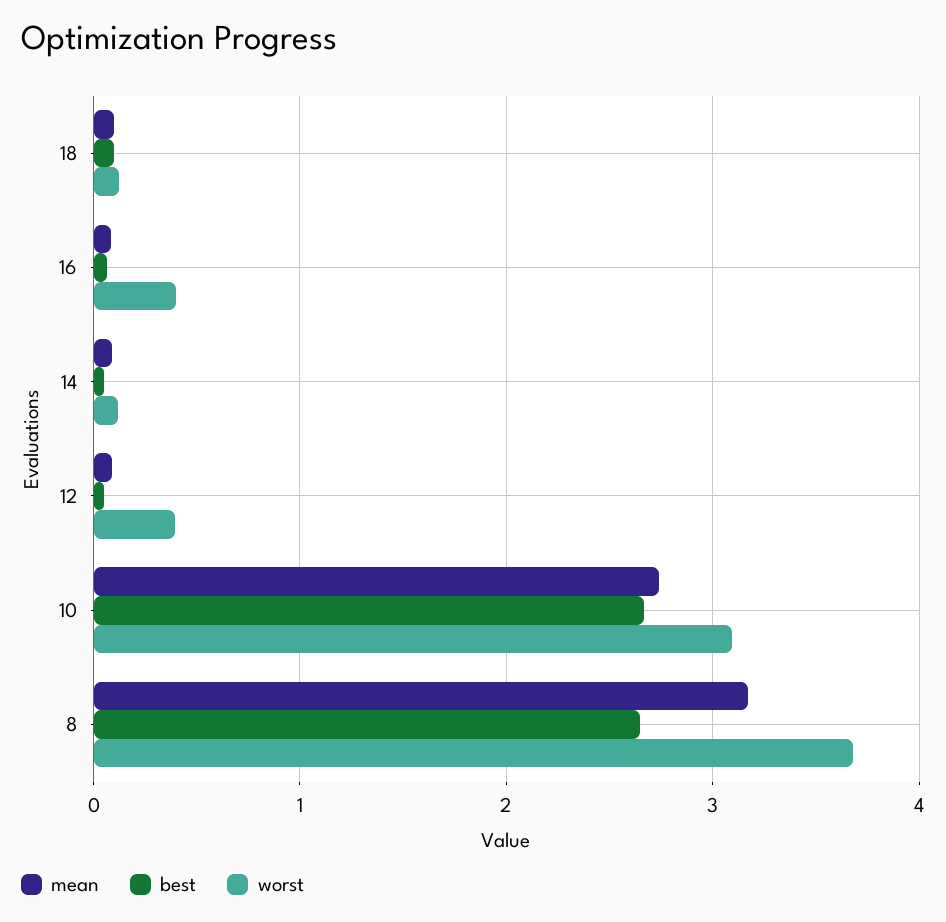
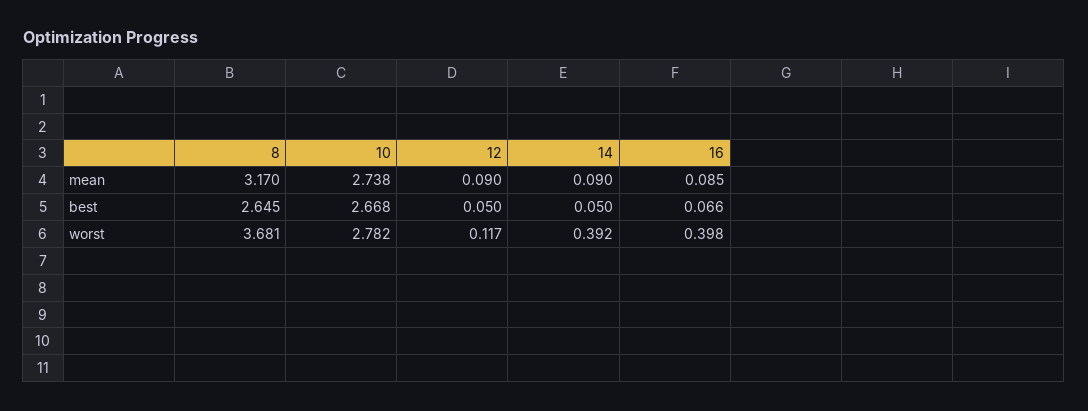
  {
    "mean": {
-     "18": 0.1,
      "16": 0.085,
      "14": 0.09,
      "12": 0.09,
      "10": 2.738,
      "8": 3.17
    },
    "best": {
-     "18": 0.1,
      "16": 0.066,
      "14": 0.05,
      "12": 0.05,
      "10": 2.668,
      "8": 2.645
    },
    "worst": {
-     "18": 0.1,
      "16": 0.398,
-     "14": 0.1,
+     "14": 0.392,
-     "12": 0.4,
+     "12": 0.117,
-     "10": 3.1,
+     "10": 2.782,
      "8": 3.681
    }
  }

